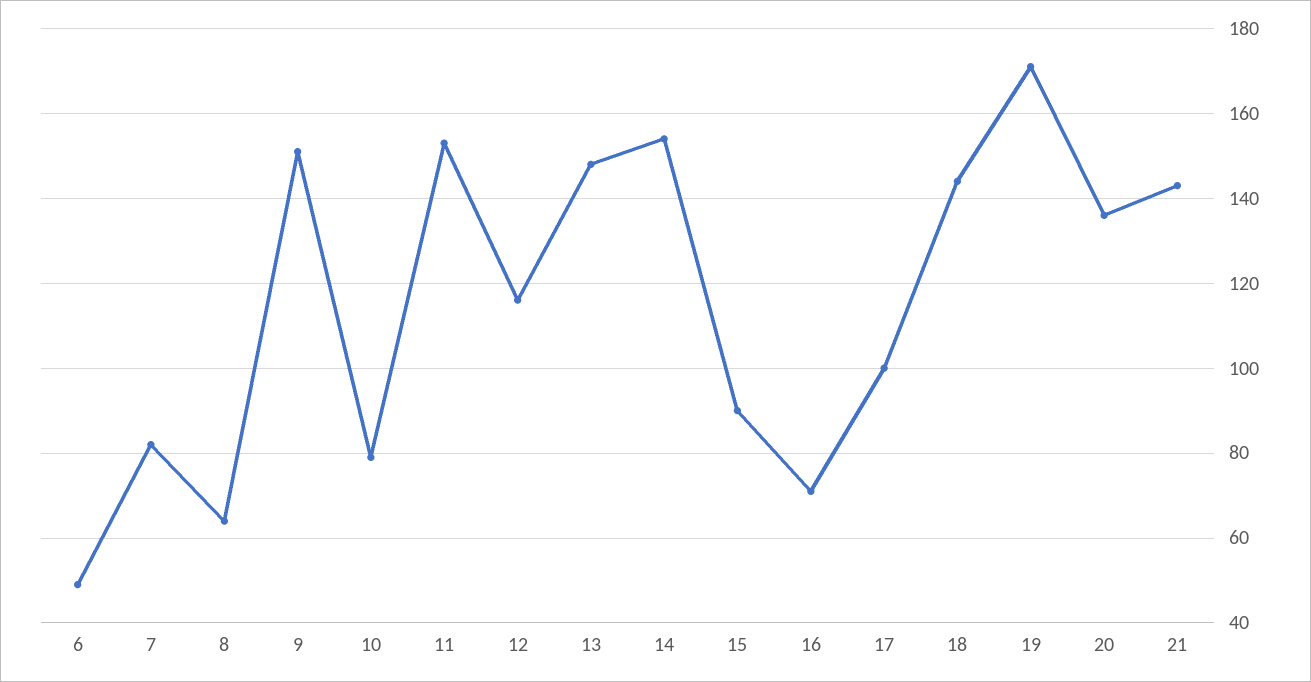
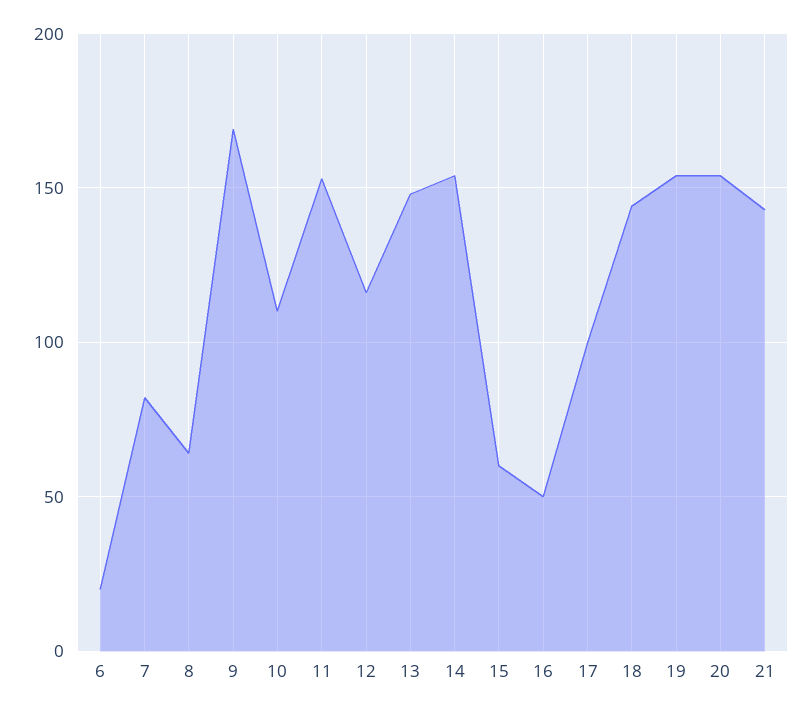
  {
-   "6": 50,
+   "6": 20,
    "7": 80,
    "8": 65,
-   "9": 150,
+   "9": 170,
-   "10": 80,
+   "10": 110,
    "11": 155,
    "12": 115,
    "13": 150,
    "14": 155,
-   "15": 90,
+   "15": 60,
-   "16": 70,
+   "16": 50,
    "17": 100,
    "18": 145,
-   "19": 170,
+   "19": 155,
-   "20": 135,
+   "20": 155,
    "21": 145
  }

